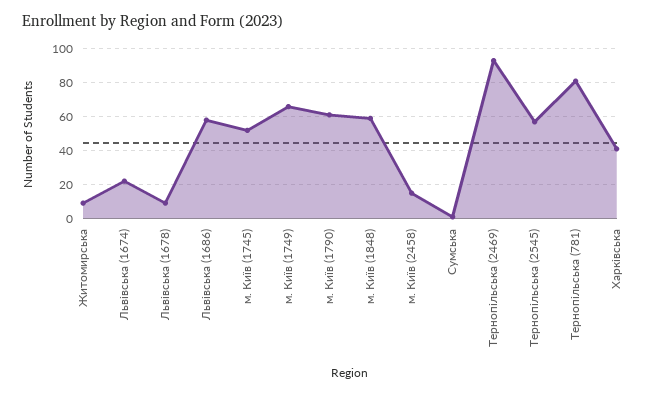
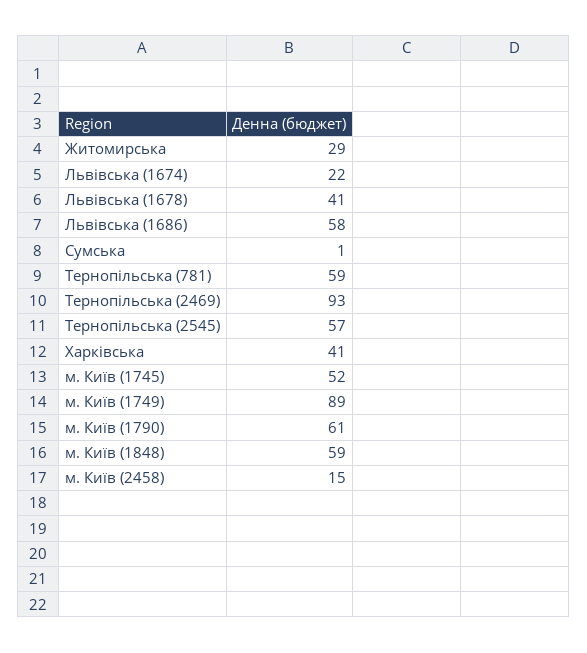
  {
-   "Житомирська": 10,
+   "Житомирська": 29,
    "Львівська (1674)": 22,
-   "Львівська (1678)": 10,
+   "Львівська (1678)": 41,
    "Львівська (1686)": 58,
    "м. Київ (1745)": 52,
-   "м. Київ (1749)": 65,
+   "м. Київ (1749)": 89,
    "м. Київ (1790)": 61,
    "м. Київ (1848)": 59,
    "м. Київ (2458)": 15,
    "Сумська": 1,
    "Тернопільська (2469)": 93,
    "Тернопільська (2545)": 57,
-   "Тернопільська (781)": 80,
+   "Тернопільська (781)": 59,
    "Харківська": 41
  }

